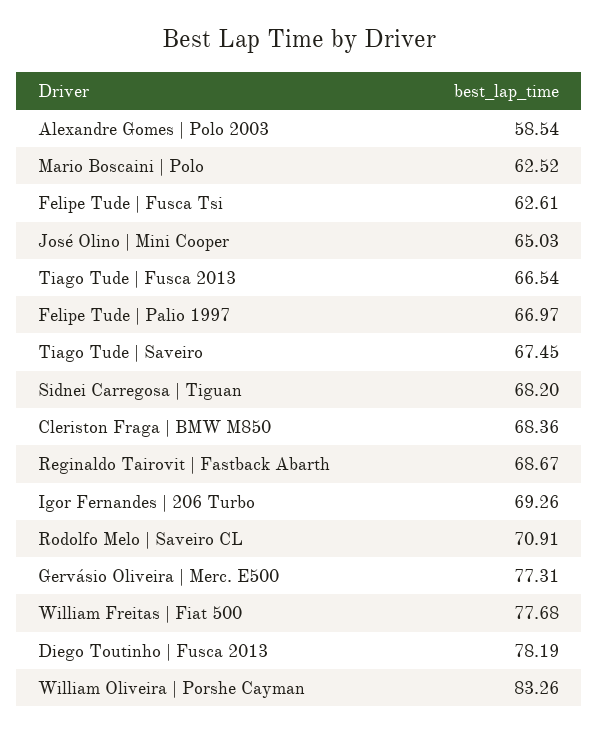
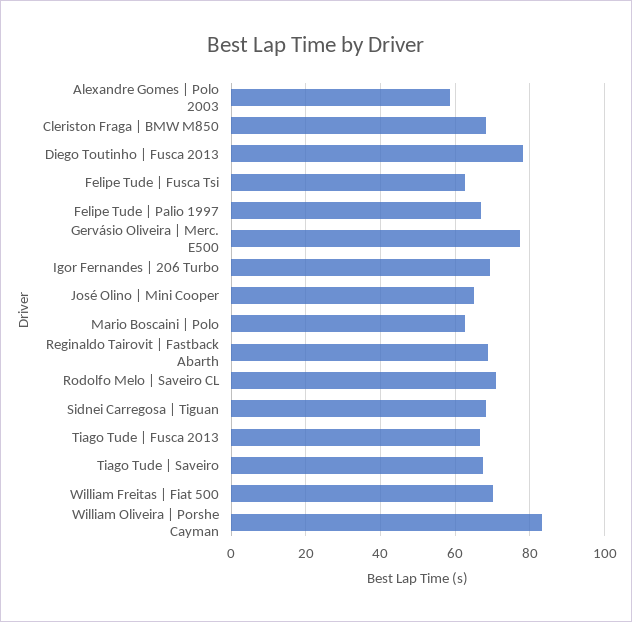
  {
    "Alexandre Gomes | Polo 2003": 58.54,
    "Mario Boscaini | Polo": 62.52,
    "Felipe Tude | Fusca Tsi": 62.61,
    "José Olino | Mini Cooper": 65.03,
    "Tiago Tude | Fusca 2013": 66.54,
    "Felipe Tude | Palio 1997": 66.97,
    "Tiago Tude | Saveiro": 67.45,
    "Sidnei Carregosa | Tiguan": 68.2,
    "Cleriston Fraga | BMW M850": 68.36,
    "Reginaldo Tairovit | Fastback Abarth": 68.67,
    "Igor Fernandes | 206 Turbo": 69.26,
    "Rodolfo Melo | Saveiro CL": 70.91,
    "Gervásio Oliveira | Merc. E500": 77.31,
-   "William Freitas | Fiat 500": 77.68,
+   "William Freitas | Fiat 500": 70,
    "Diego Toutinho | Fusca 2013": 78.19,
    "William Oliveira | Porshe Cayman": 83.26
  }

